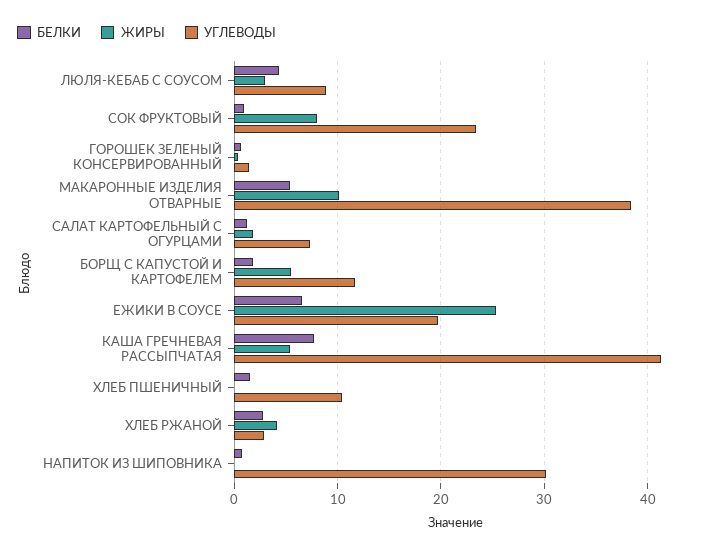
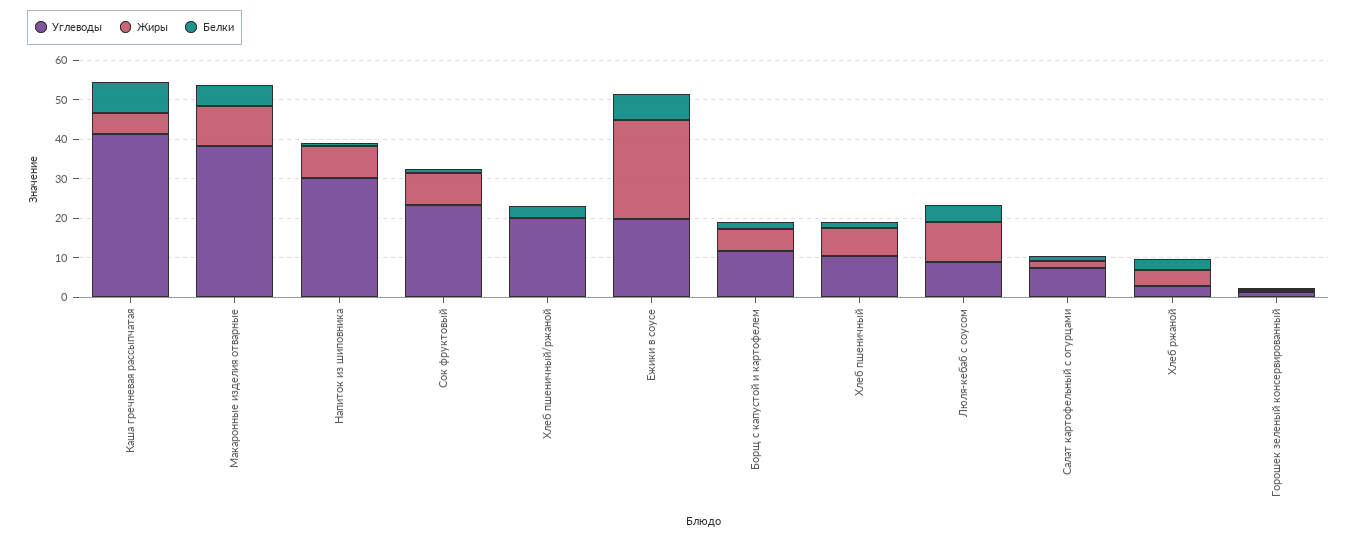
  {
    "БЕЛКИ": {
      "ЛЮЛЯ-КЕБАБ С СОУСОМ": 4,
      "СОК ФРУКТОВЫЙ": 1,
      "ГОРОШЕК ЗЕЛЕНЫЙ КОНСЕРВИРОВАННЫЙ": 1,
      "МАКАРОННЫЕ ИЗДЕЛИЯ ОТВАРНЫЕ": 5,
      "САЛАТ КАРТОФЕЛЬНЫЙ С ОГУРЦАМИ": 1,
      "БОРЩ С КАПУСТОЙ И КАРТОФЕЛЕМ": 2,
      "ЕЖИКИ В СОУСЕ": 7,
      "КАША ГРЕЧНЕВАЯ РАССЫПЧАТАЯ": 8,
      "ХЛЕБ ПШЕНИЧНЫЙ": 2,
      "ХЛЕБ РЖАНОЙ": 3,
-     "НАПИТОК ИЗ ШИПОВНИКА": 1
+     "НАПИТОК ИЗ ШИПОВНИКА": 1,
+     "Хлеб пшеничный/ржаной": 2.5
    },
    "ЖИРЫ": {
-     "ЛЮЛЯ-КЕБАБ С СОУСОМ": 3,
+     "ЛЮЛЯ-КЕБАБ С СОУСОМ": 10,
      "СОК ФРУКТОВЫЙ": 8,
      "ГОРОШЕК ЗЕЛЕНЫЙ КОНСЕРВИРОВАННЫЙ": 0,
      "МАКАРОННЫЕ ИЗДЕЛИЯ ОТВАРНЫЕ": 10,
      "САЛАТ КАРТОФЕЛЬНЫЙ С ОГУРЦАМИ": 2,
      "БОРЩ С КАПУСТОЙ И КАРТОФЕЛЕМ": 6,
      "ЕЖИКИ В СОУСЕ": 25,
      "КАША ГРЕЧНЕВАЯ РАССЫПЧАТАЯ": 5,
-     "ХЛЕБ ПШЕНИЧНЫЙ": 0,
+     "ХЛЕБ ПШЕНИЧНЫЙ": 7.5,
      "ХЛЕБ РЖАНОЙ": 4,
-     "НАПИТОК ИЗ ШИПОВНИКА": 0
+     "НАПИТОК ИЗ ШИПОВНИКА": 7.5,
+     "Хлеб пшеничный/ржаной": 0
    },
    "УГЛЕВОДЫ": {
      "ЛЮЛЯ-КЕБАБ С СОУСОМ": 9,
      "СОК ФРУКТОВЫЙ": 23,
      "ГОРОШЕК ЗЕЛЕНЫЙ КОНСЕРВИРОВАННЫЙ": 1,
      "МАКАРОННЫЕ ИЗДЕЛИЯ ОТВАРНЫЕ": 38,
      "САЛАТ КАРТОФЕЛЬНЫЙ С ОГУРЦАМИ": 7,
      "БОРЩ С КАПУСТОЙ И КАРТОФЕЛЕМ": 12,
      "ЕЖИКИ В СОУСЕ": 20,
      "КАША ГРЕЧНЕВАЯ РАССЫПЧАТАЯ": 41,
      "ХЛЕБ ПШЕНИЧНЫЙ": 10,
      "ХЛЕБ РЖАНОЙ": 3,
-     "НАПИТОК ИЗ ШИПОВНИКА": 30
+     "НАПИТОК ИЗ ШИПОВНИКА": 30,
+     "Хлеб пшеничный/ржаной": 20
    }
  }

